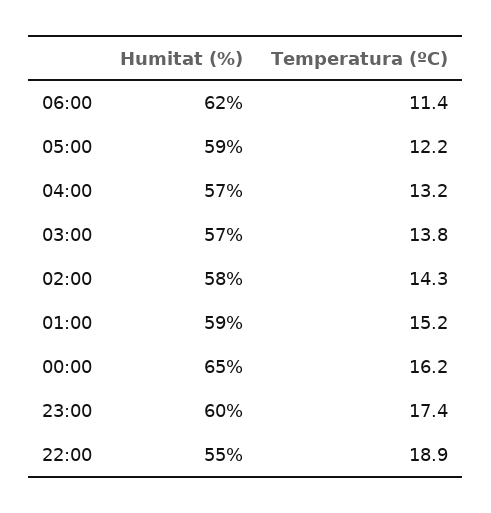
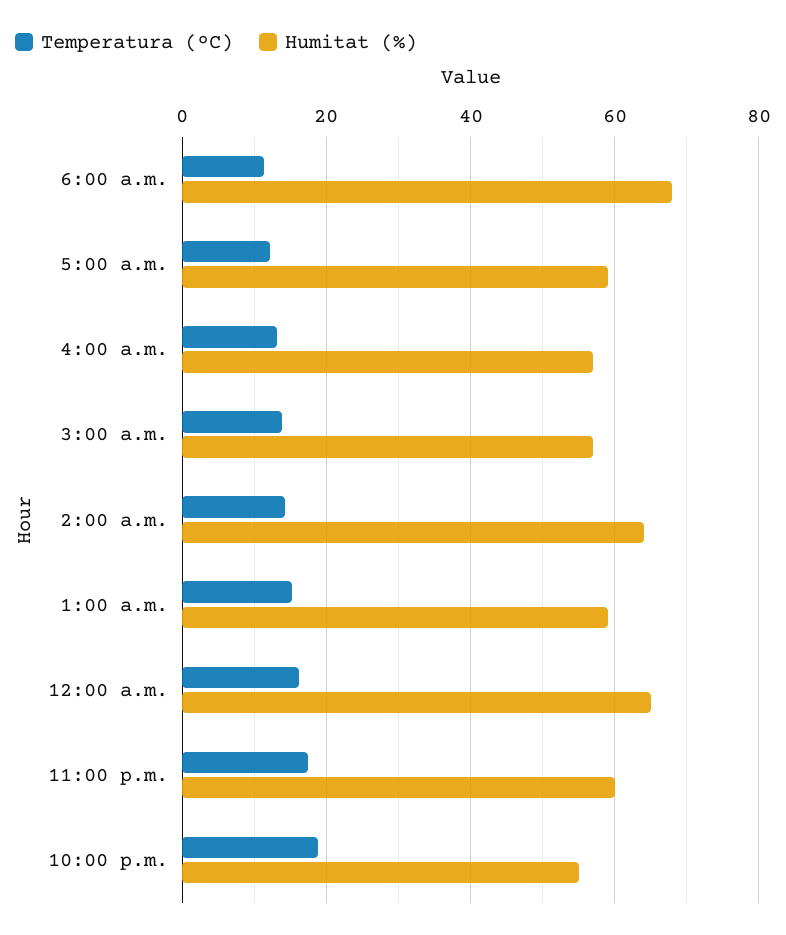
  {
    "Humitat (%)": {
-     "06:00": 62,
+     "06:00": 68,
      "05:00": 59,
      "04:00": 57,
      "03:00": 57,
-     "02:00": 58,
+     "02:00": 64,
      "01:00": 59,
      "00:00": 65,
      "23:00": 60,
      "22:00": 55
    },
    "Temperatura (ºC)": {
      "06:00": 11.4,
      "05:00": 12.2,
      "04:00": 13.2,
      "03:00": 13.8,
      "02:00": 14.3,
      "01:00": 15.2,
      "00:00": 16.2,
      "23:00": 17.4,
      "22:00": 18.9
    }
  }

